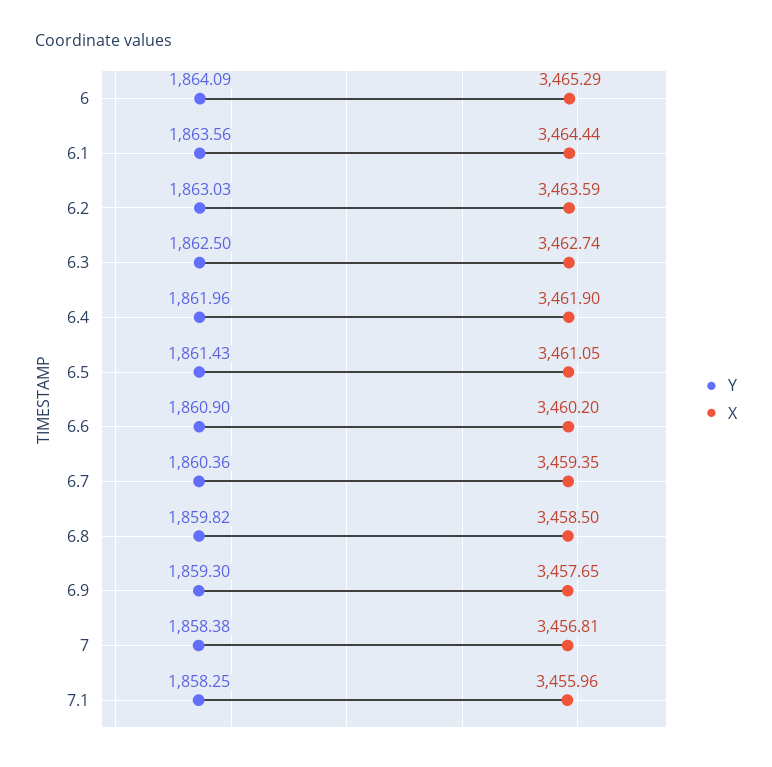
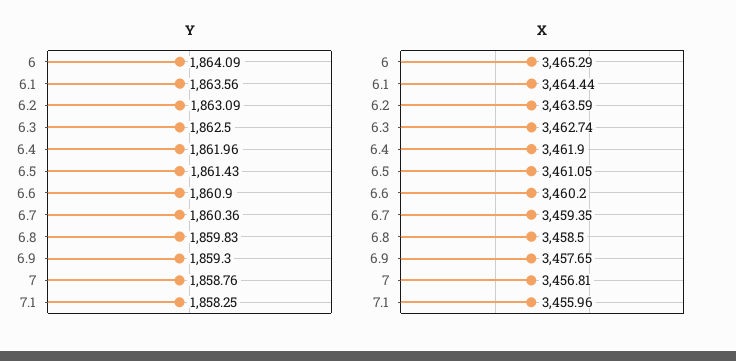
  {
    "Y": {
      "6": 1864.09,
      "6.1": 1863.56,
-     "6.2": 1863.03,
+     "6.2": 1863.09,
      "6.3": 1862.5,
      "6.4": 1861.96,
      "6.5": 1861.43,
      "6.6": 1860.9,
      "6.7": 1860.36,
-     "6.8": 1859.82,
+     "6.8": 1859.83,
      "6.9": 1859.3,
-     "7": 1858.38,
+     "7": 1858.76,
      "7.1": 1858.25
    },
    "X": {
      "6": 3465.29,
      "6.1": 3464.44,
      "6.2": 3463.59,
      "6.3": 3462.74,
      "6.4": 3461.9,
      "6.5": 3461.05,
      "6.6": 3460.2,
      "6.7": 3459.35,
      "6.8": 3458.5,
      "6.9": 3457.65,
      "7": 3456.81,
      "7.1": 3455.96
    }
  }

